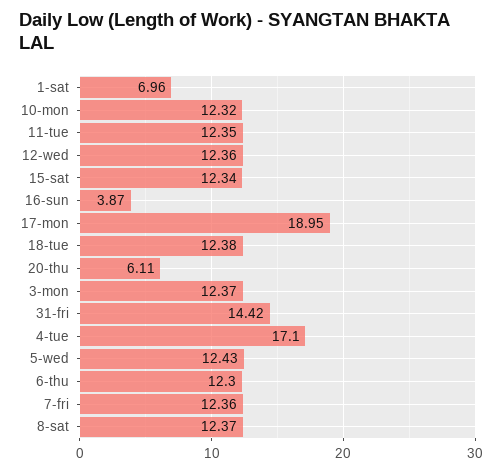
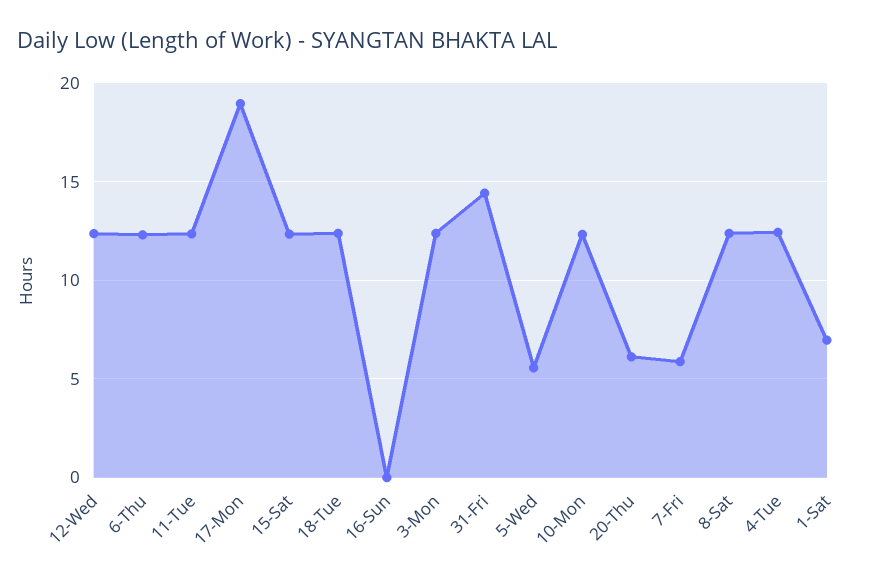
  {
    "1-sat": 6.96,
    "10-mon": 12.32,
    "11-tue": 12.35,
    "12-wed": 12.36,
    "15-sat": 12.34,
-   "16-sun": 3.87,
+   "16-sun": 0,
    "17-mon": 18.95,
    "18-tue": 12.38,
    "20-thu": 6.11,
    "3-mon": 12.37,
    "31-fri": 14.42,
-   "4-tue": 17.1,
+   "4-tue": 12.5,
-   "5-wed": 12.43,
+   "5-wed": 5.5,
    "6-thu": 12.3,
-   "7-fri": 12.36,
+   "7-fri": 6,
    "8-sat": 12.37
  }

